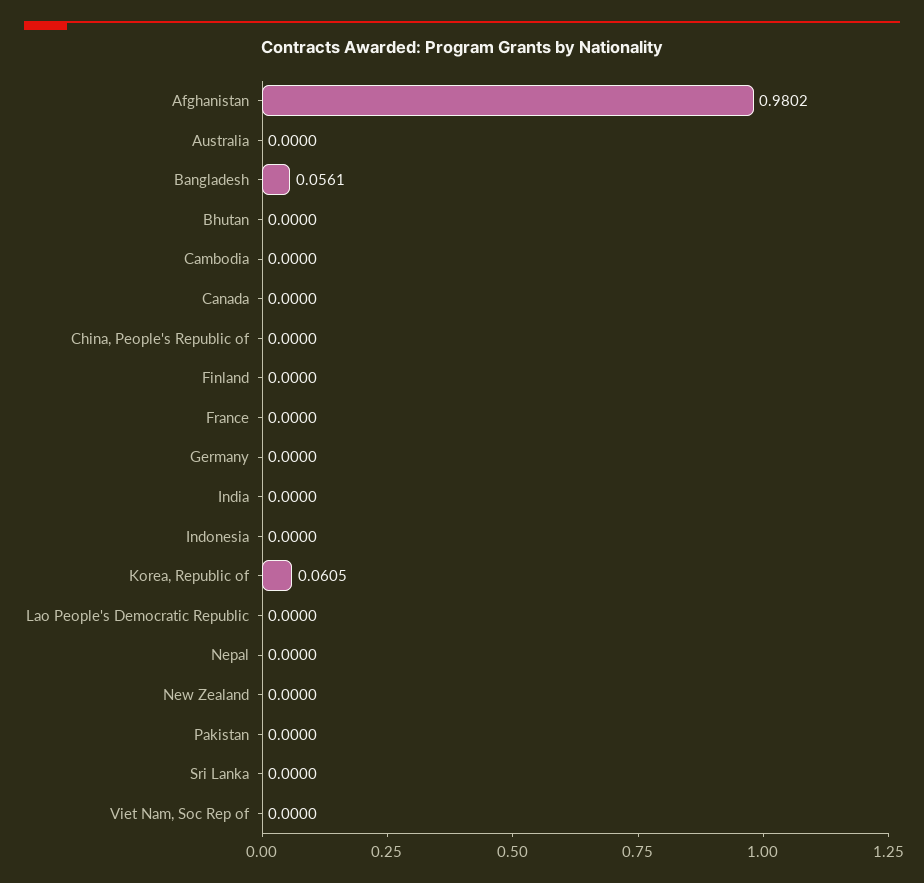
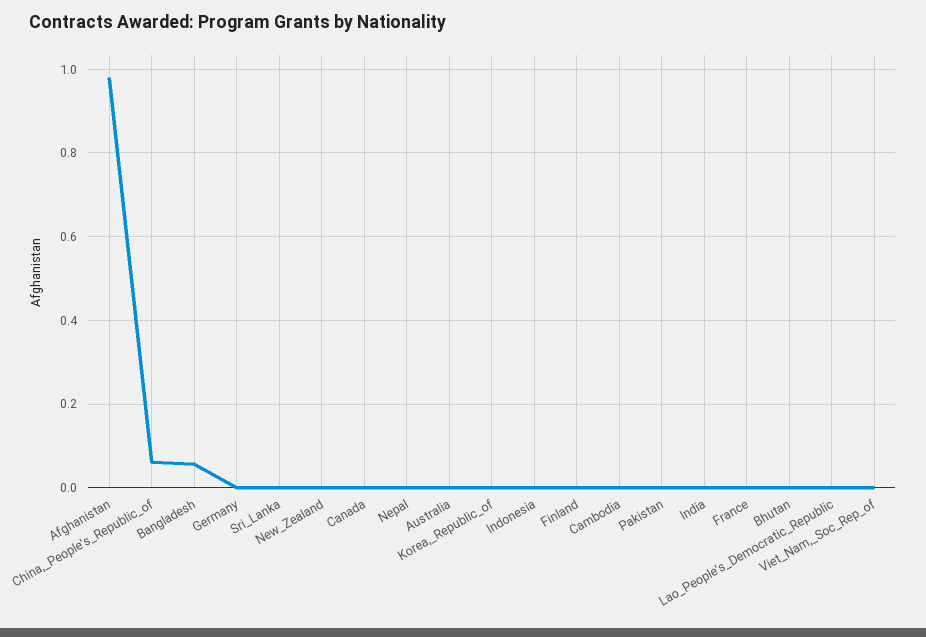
  {
    "Afghanistan": 0.9802,
    "Australia": 0,
    "Bangladesh": 0.0561,
    "Bhutan": 0,
    "Cambodia": 0,
    "Canada": 0,
-   "China, People's Republic of": 0,
+   "China, People's Republic of": 0.06,
    "Finland": 0,
    "France": 0,
    "Germany": 0,
    "India": 0,
    "Indonesia": 0,
-   "Korea, Republic of": 0.0605,
+   "Korea, Republic of": 0,
    "Lao People's Democratic Republic": 0,
    "Nepal": 0,
    "New Zealand": 0,
    "Pakistan": 0,
    "Sri Lanka": 0,
    "Viet Nam, Soc Rep of": 0
  }

